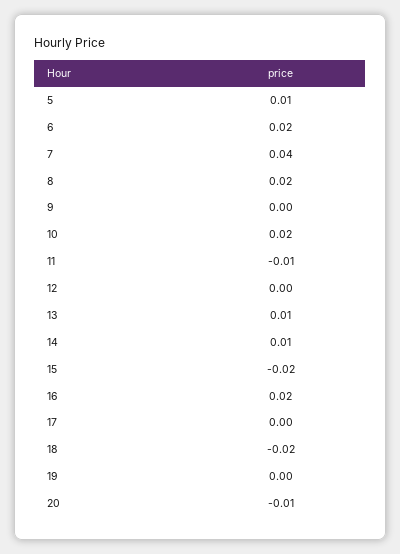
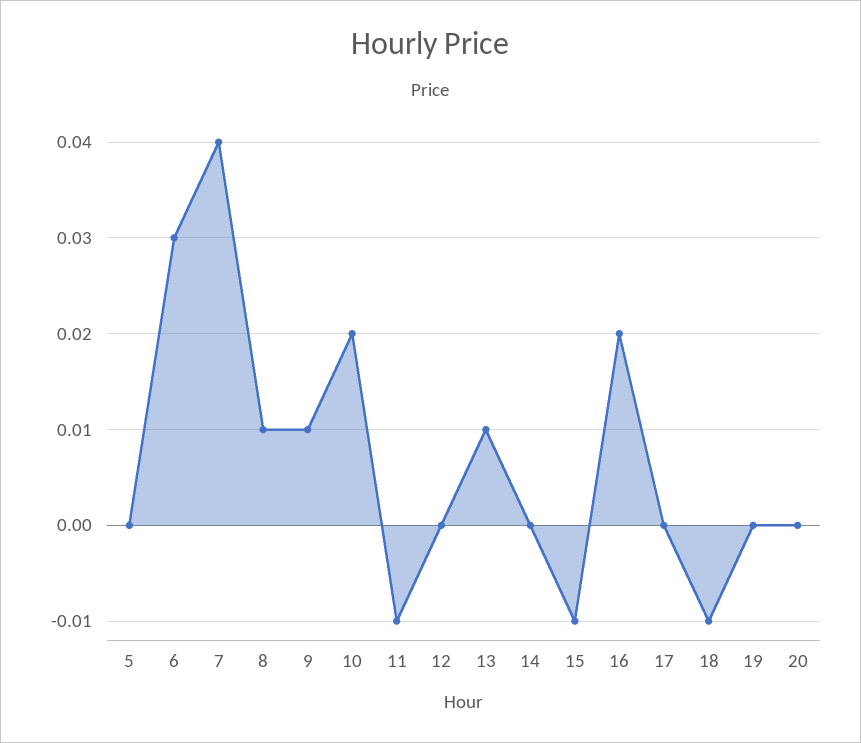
  {
-   "5": 0.01,
+   "5": 0,
-   "6": 0.02,
+   "6": 0.03,
    "7": 0.04,
-   "8": 0.02,
+   "8": 0.01,
-   "9": 0,
+   "9": 0.01,
    "10": 0.02,
    "11": -0.01,
    "12": 0,
    "13": 0.01,
-   "14": 0.01,
+   "14": 0,
-   "15": -0.02,
+   "15": -0.01,
    "16": 0.02,
    "17": 0,
-   "18": -0.02,
+   "18": -0.01,
    "19": 0,
-   "20": -0.01
+   "20": 0
  }

